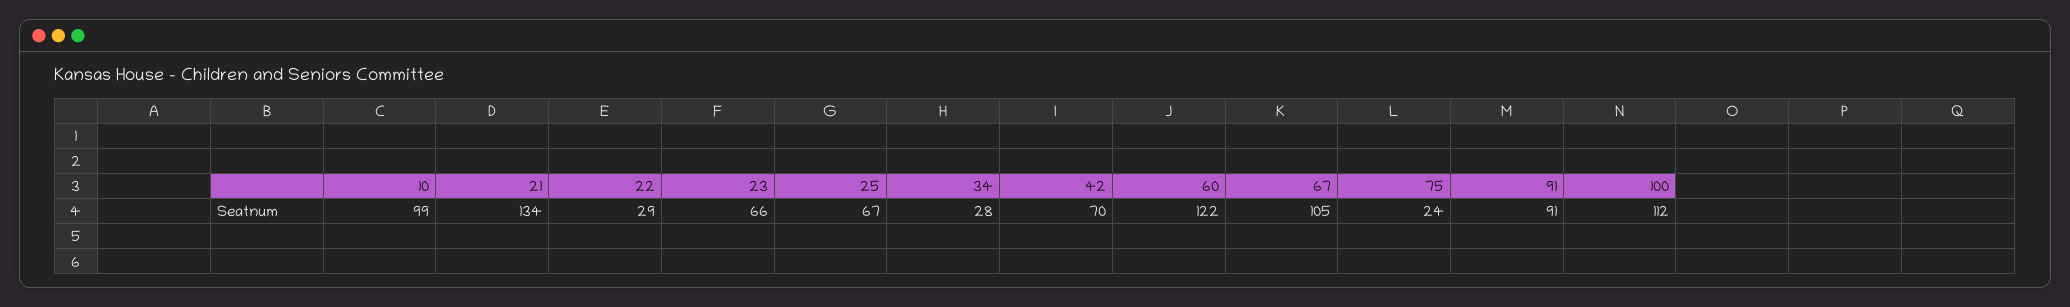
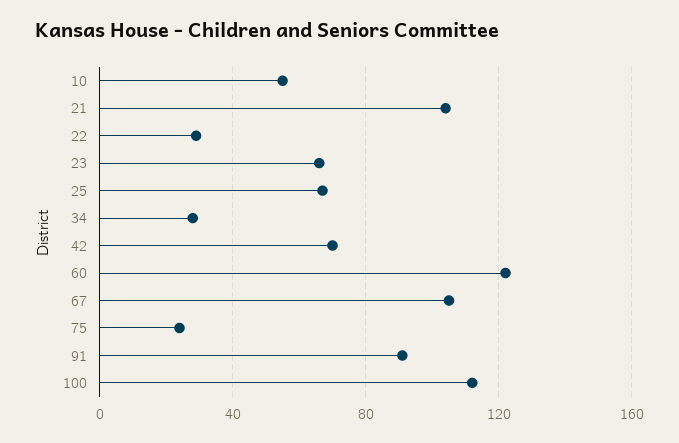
  {
-   "10": 99,
+   "10": 55,
-   "21": 134,
+   "21": 105,
    "22": 29,
    "23": 66,
    "25": 67,
    "34": 28,
    "42": 70,
    "60": 122,
    "67": 105,
    "75": 24,
    "91": 91,
    "100": 112
  }

